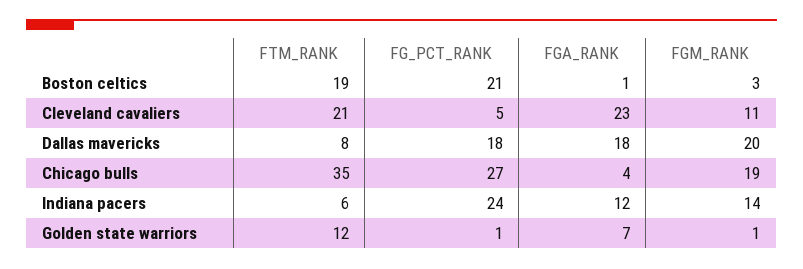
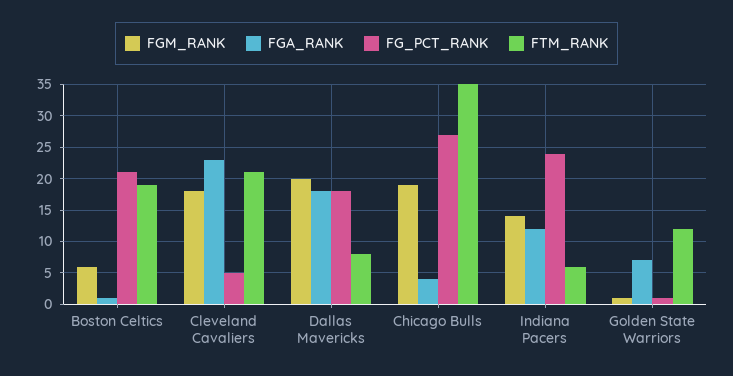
  {
    "FTM_RANK": {
      "Boston celtics": 19,
      "Cleveland cavaliers": 21,
      "Dallas mavericks": 8,
      "Chicago bulls": 35,
      "Indiana pacers": 6,
      "Golden state warriors": 12
    },
    "FG_PCT_RANK": {
      "Boston celtics": 21,
      "Cleveland cavaliers": 5,
      "Dallas mavericks": 18,
      "Chicago bulls": 27,
      "Indiana pacers": 24,
      "Golden state warriors": 1
    },
    "FGA_RANK": {
      "Boston celtics": 1,
      "Cleveland cavaliers": 23,
      "Dallas mavericks": 18,
      "Chicago bulls": 4,
      "Indiana pacers": 12,
      "Golden state warriors": 7
    },
    "FGM_RANK": {
-     "Boston celtics": 3,
+     "Boston celtics": 6,
-     "Cleveland cavaliers": 11,
+     "Cleveland cavaliers": 18,
      "Dallas mavericks": 20,
      "Chicago bulls": 19,
      "Indiana pacers": 14,
      "Golden state warriors": 1
    }
  }

